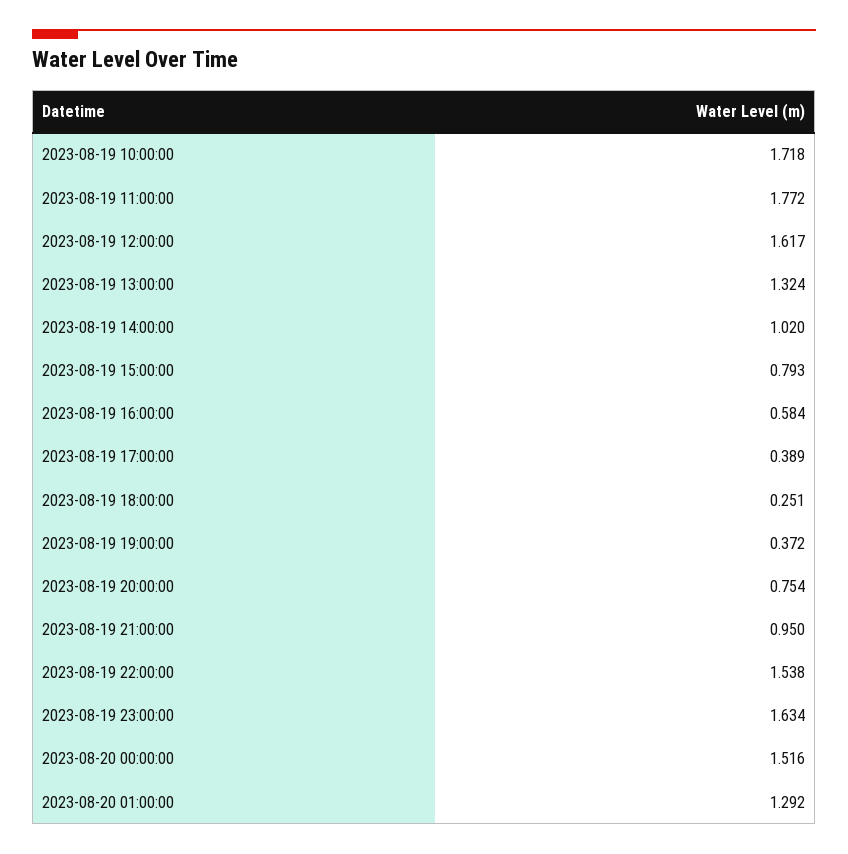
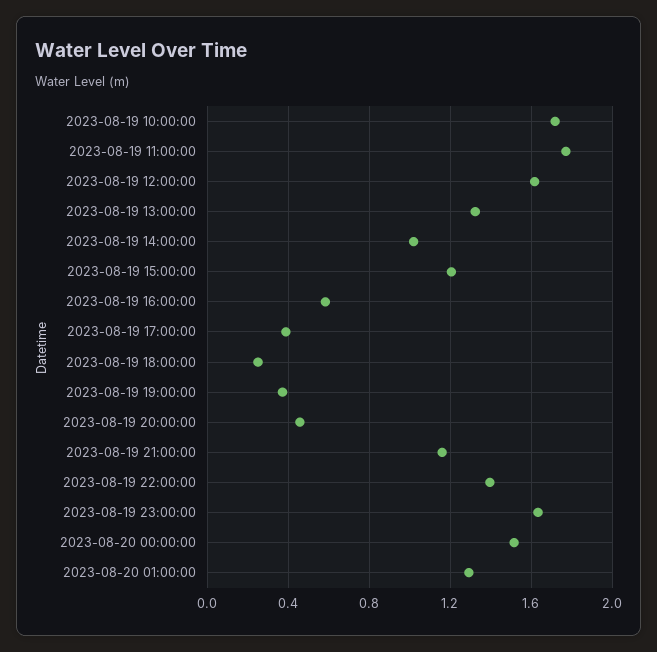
  {
    "2023-08-19 10:00:00": 1.718,
    "2023-08-19 11:00:00": 1.772,
    "2023-08-19 12:00:00": 1.617,
    "2023-08-19 13:00:00": 1.324,
    "2023-08-19 14:00:00": 1.02,
-   "2023-08-19 15:00:00": 0.793,
+   "2023-08-19 15:00:00": 1.2,
    "2023-08-19 16:00:00": 0.584,
    "2023-08-19 17:00:00": 0.389,
    "2023-08-19 18:00:00": 0.251,
    "2023-08-19 19:00:00": 0.372,
-   "2023-08-19 20:00:00": 0.754,
+   "2023-08-19 20:00:00": 0.45,
-   "2023-08-19 21:00:00": 0.95,
+   "2023-08-19 21:00:00": 1.15,
-   "2023-08-19 22:00:00": 1.538,
+   "2023-08-19 22:00:00": 1.4,
    "2023-08-19 23:00:00": 1.634,
    "2023-08-20 00:00:00": 1.516,
    "2023-08-20 01:00:00": 1.292
  }

